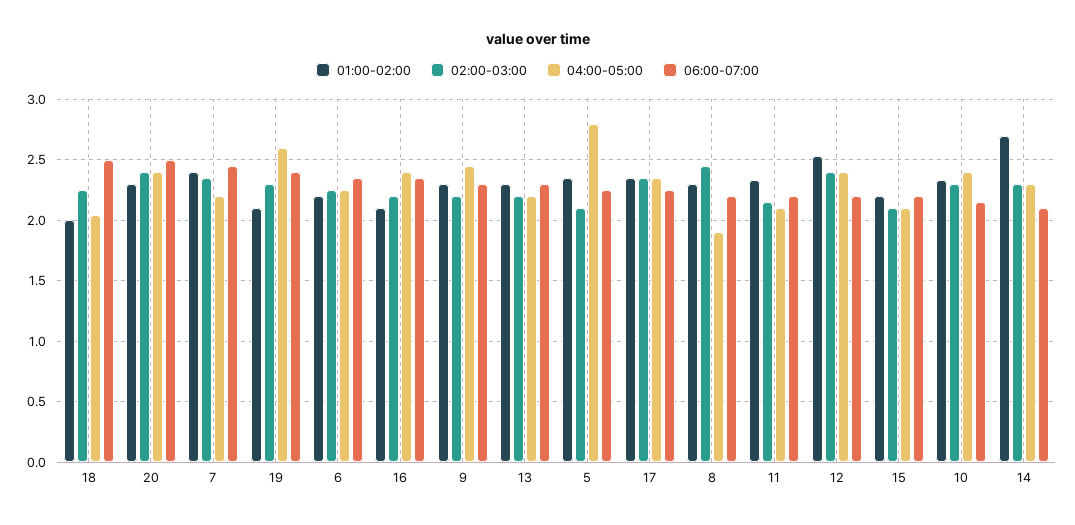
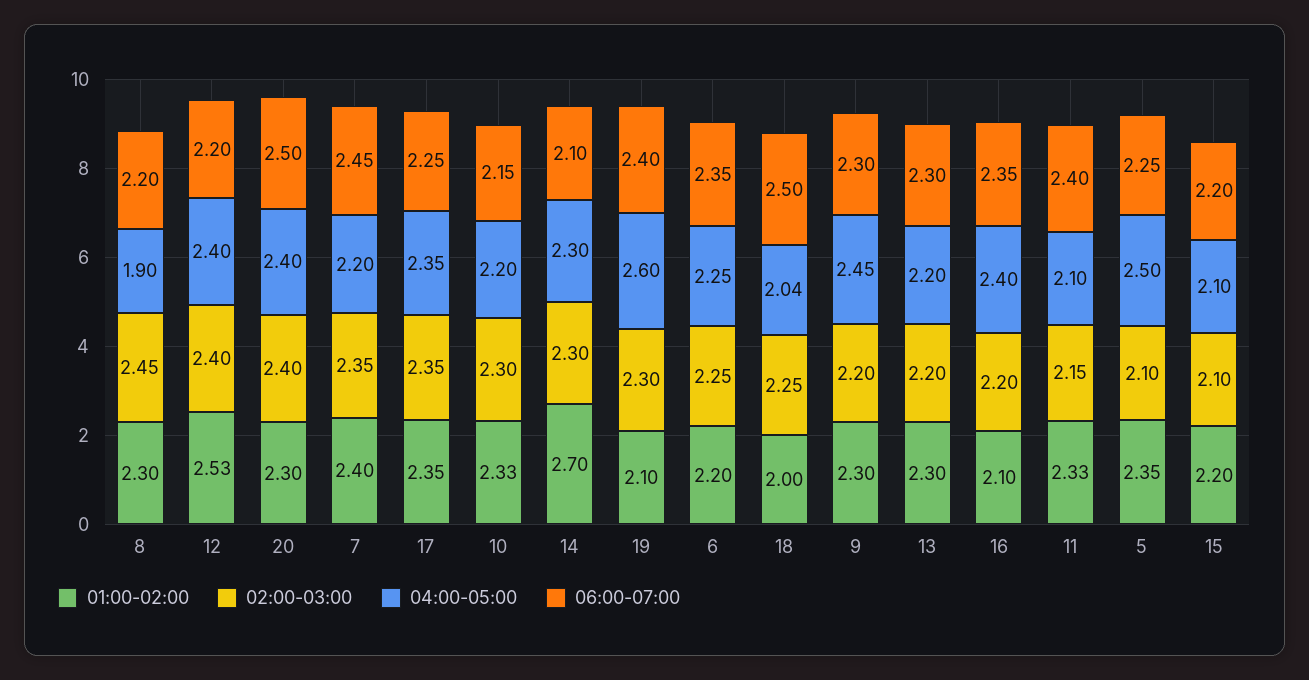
  {
    "01:00-02:00": {
      "18": 2,
      "20": 2.3,
      "7": 2.4,
      "19": 2.1,
      "6": 2.2,
      "16": 2.1,
      "9": 2.3,
      "13": 2.3,
      "5": 2.35,
      "17": 2.35,
      "8": 2.3,
      "11": 2.33,
      "12": 2.53,
      "15": 2.2,
      "10": 2.33,
      "14": 2.7
    },
    "02:00-03:00": {
      "18": 2.25,
      "20": 2.4,
      "7": 2.35,
      "19": 2.3,
      "6": 2.25,
      "16": 2.2,
      "9": 2.2,
      "13": 2.2,
      "5": 2.1,
      "17": 2.35,
      "8": 2.45,
      "11": 2.15,
      "12": 2.4,
      "15": 2.1,
      "10": 2.3,
      "14": 2.3
    },
    "04:00-05:00": {
      "18": 2.04,
      "20": 2.4,
      "7": 2.2,
      "19": 2.6,
      "6": 2.25,
      "16": 2.4,
      "9": 2.45,
      "13": 2.2,
-     "5": 2.8,
+     "5": 2.5,
      "17": 2.35,
      "8": 1.9,
      "11": 2.1,
      "12": 2.4,
      "15": 2.1,
-     "10": 2.4,
+     "10": 2.2,
      "14": 2.3
    },
    "06:00-07:00": {
      "18": 2.5,
      "20": 2.5,
      "7": 2.45,
      "19": 2.4,
      "6": 2.35,
      "16": 2.35,
      "9": 2.3,
      "13": 2.3,
      "5": 2.25,
      "17": 2.25,
      "8": 2.2,
-     "11": 2.2,
+     "11": 2.4,
      "12": 2.2,
      "15": 2.2,
      "10": 2.15,
      "14": 2.1
    }
  }

